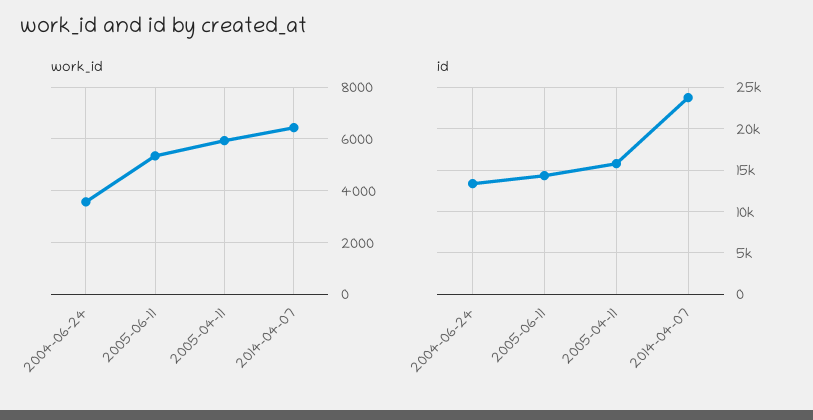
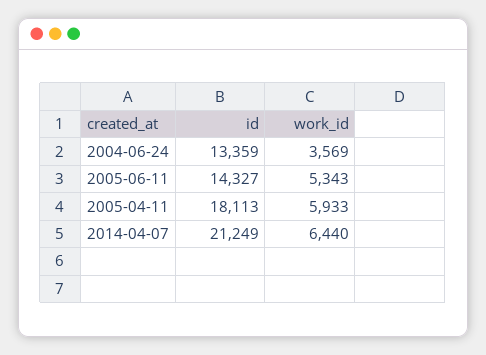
  {
    "work_id": {
      "2004-06-24": 3569,
      "2005-06-11": 5343,
      "2005-04-11": 5933,
      "2014-04-07": 6440
    },
    "id": {
      "2004-06-24": 13359,
      "2005-06-11": 14327,
-     "2005-04-11": 16000,
+     "2005-04-11": 18113,
-     "2014-04-07": 24000
+     "2014-04-07": 21249
    }
  }

